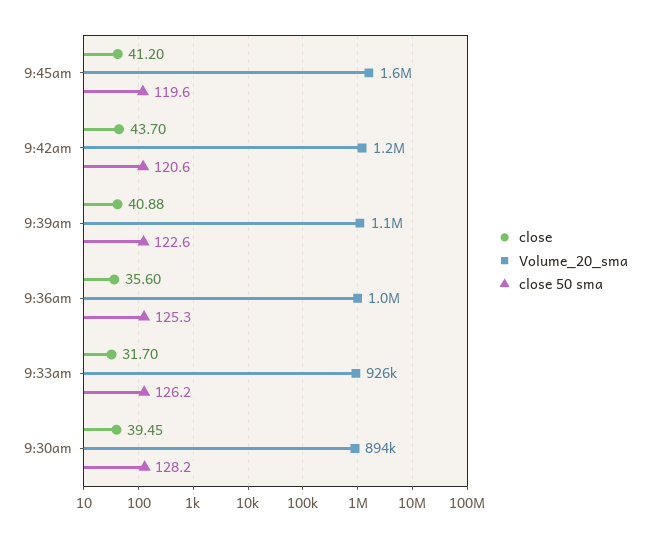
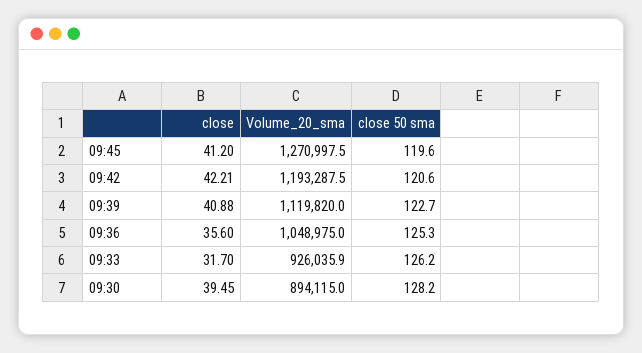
  {
    "close": {
      "9:45am": 41.2,
-     "9:42am": 43.7,
+     "9:42am": 42.21,
      "9:39am": 40.88,
      "9:36am": 35.6,
      "9:33am": 31.7,
      "9:30am": 39.45
    },
    "Volume_20_sma": {
-     "9:45am": 1600000,
+     "9:45am": 1270997.5,
      "9:42am": 1193287.5,
      "9:39am": 1119820,
      "9:36am": 1048975,
      "9:33am": 926035.9,
      "9:30am": 894115
    },
    "close 50 sma": {
      "9:45am": 119.6,
      "9:42am": 120.6,
-     "9:39am": 122.6,
+     "9:39am": 122.7,
      "9:36am": 125.3,
      "9:33am": 126.2,
      "9:30am": 128.2
    }
  }

